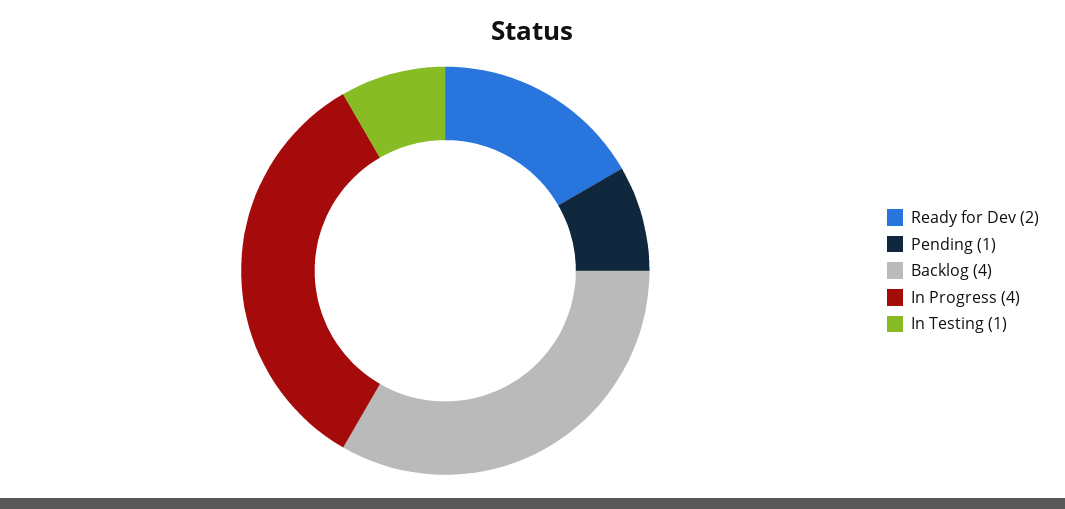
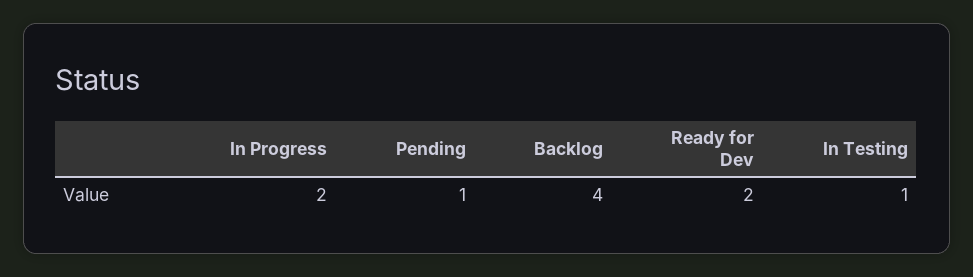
  {
    "Ready for Dev": 2,
    "Pending": 1,
    "Backlog": 4,
-   "In Progress": 4,
+   "In Progress": 2,
    "In Testing": 1
  }

